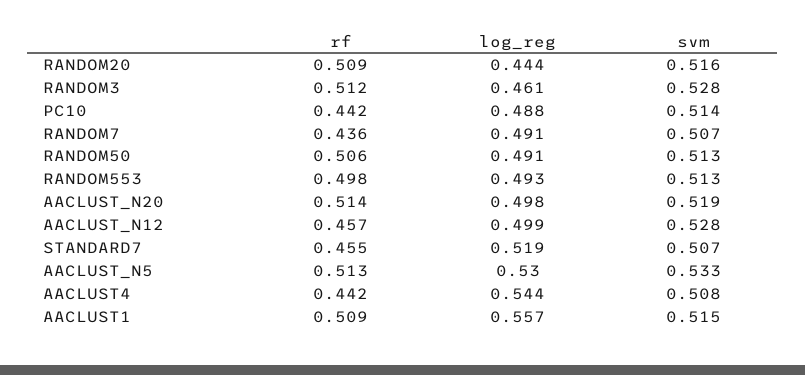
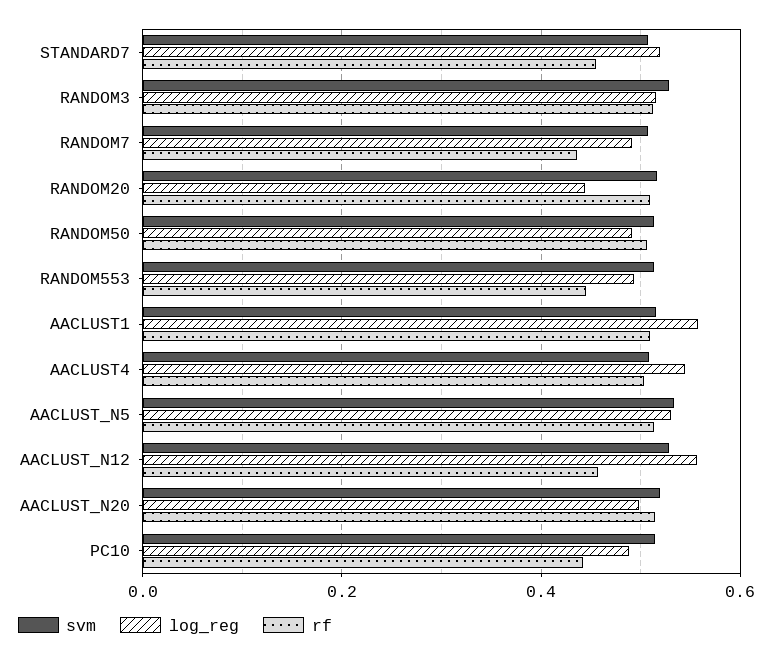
  {
    "rf": {
      "RANDOM20": 0.509,
      "RANDOM3": 0.512,
      "PC10": 0.442,
      "RANDOM7": 0.436,
      "RANDOM50": 0.506,
-     "RANDOM553": 0.498,
+     "RANDOM553": 0.44,
      "AACLUST_N20": 0.514,
      "AACLUST_N12": 0.457,
      "STANDARD7": 0.455,
      "AACLUST_N5": 0.513,
-     "AACLUST4": 0.442,
+     "AACLUST4": 0.5,
      "AACLUST1": 0.509
    },
    "log_reg": {
      "RANDOM20": 0.444,
-     "RANDOM3": 0.461,
+     "RANDOM3": 0.52,
      "PC10": 0.488,
      "RANDOM7": 0.491,
      "RANDOM50": 0.491,
      "RANDOM553": 0.493,
      "AACLUST_N20": 0.498,
-     "AACLUST_N12": 0.499,
+     "AACLUST_N12": 0.56,
      "STANDARD7": 0.519,
      "AACLUST_N5": 0.53,
      "AACLUST4": 0.544,
      "AACLUST1": 0.557
    },
    "svm": {
      "RANDOM20": 0.516,
      "RANDOM3": 0.528,
      "PC10": 0.514,
      "RANDOM7": 0.507,
      "RANDOM50": 0.513,
      "RANDOM553": 0.513,
      "AACLUST_N20": 0.519,
      "AACLUST_N12": 0.528,
      "STANDARD7": 0.507,
      "AACLUST_N5": 0.533,
      "AACLUST4": 0.508,
      "AACLUST1": 0.515
    }
  }

